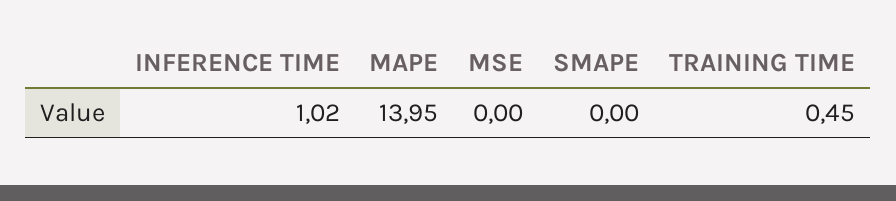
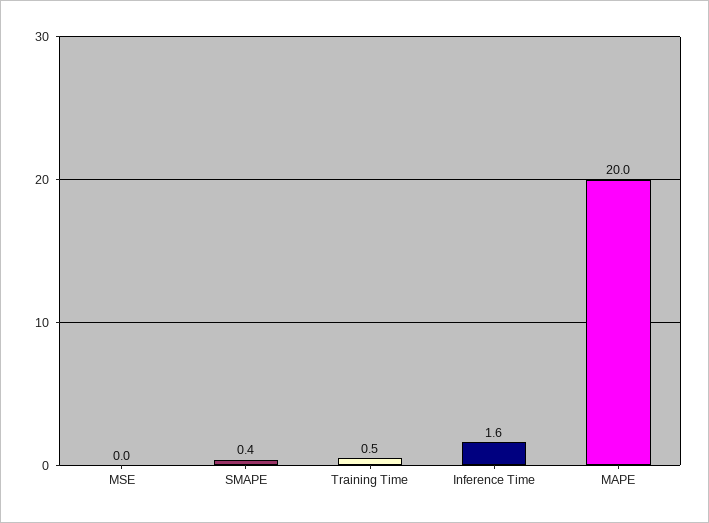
  {
-   "INFERENCE TIME": 1.02,
+   "INFERENCE TIME": 1.6,
-   "MAPE": 13.95,
+   "MAPE": 20,
    "MSE": 0,
-   "SMAPE": 0,
+   "SMAPE": 0.4,
    "TRAINING TIME": 0.45
  }

